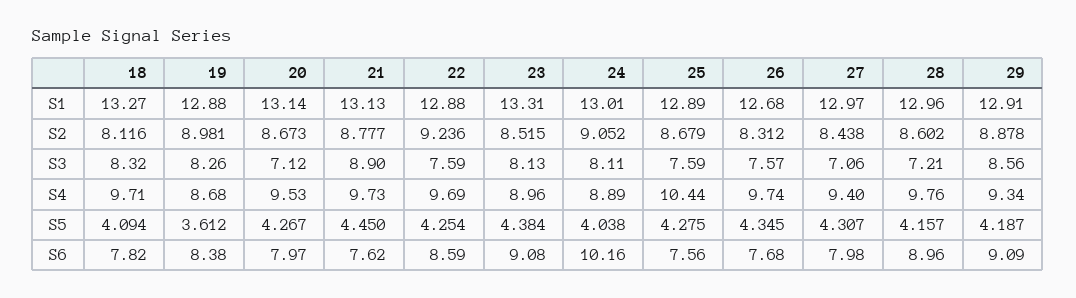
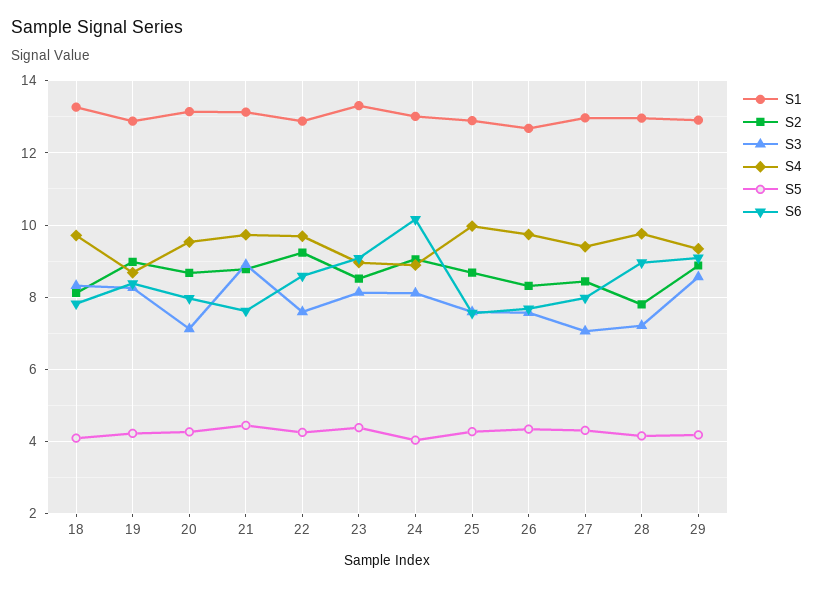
  {
    "S1": {
      "18": 13.27,
      "19": 12.88,
      "20": 13.14,
      "21": 13.13,
      "22": 12.88,
      "23": 13.31,
      "24": 13.01,
      "25": 12.89,
      "26": 12.68,
      "27": 12.97,
      "28": 12.96,
      "29": 12.91
    },
    "S2": {
      "18": 8.116,
      "19": 8.981,
      "20": 8.673,
      "21": 8.777,
      "22": 9.236,
      "23": 8.515,
      "24": 9.052,
      "25": 8.679,
      "26": 8.312,
      "27": 8.438,
-     "28": 8.602,
+     "28": 7.8,
      "29": 8.878
    },
    "S3": {
      "18": 8.32,
      "19": 8.26,
      "20": 7.12,
      "21": 8.9,
      "22": 7.59,
      "23": 8.13,
      "24": 8.11,
      "25": 7.59,
      "26": 7.57,
      "27": 7.06,
      "28": 7.21,
      "29": 8.56
    },
    "S4": {
      "18": 9.71,
      "19": 8.68,
      "20": 9.53,
      "21": 9.73,
      "22": 9.69,
      "23": 8.96,
      "24": 8.89,
-     "25": 10.44,
+     "25": 10,
      "26": 9.74,
      "27": 9.4,
      "28": 9.76,
      "29": 9.34
    },
    "S5": {
      "18": 4.094,
-     "19": 3.612,
+     "19": 4.2,
      "20": 4.267,
      "21": 4.45,
      "22": 4.254,
      "23": 4.384,
      "24": 4.038,
      "25": 4.275,
      "26": 4.345,
      "27": 4.307,
      "28": 4.157,
      "29": 4.187
    },
    "S6": {
      "18": 7.82,
      "19": 8.38,
      "20": 7.97,
      "21": 7.62,
      "22": 8.59,
      "23": 9.08,
      "24": 10.16,
      "25": 7.56,
      "26": 7.68,
      "27": 7.98,
      "28": 8.96,
      "29": 9.09
    }
  }

